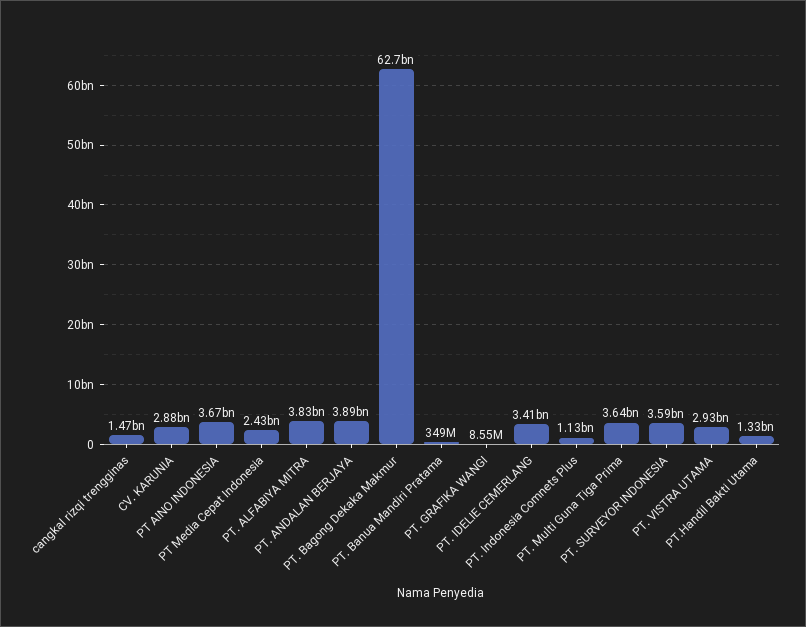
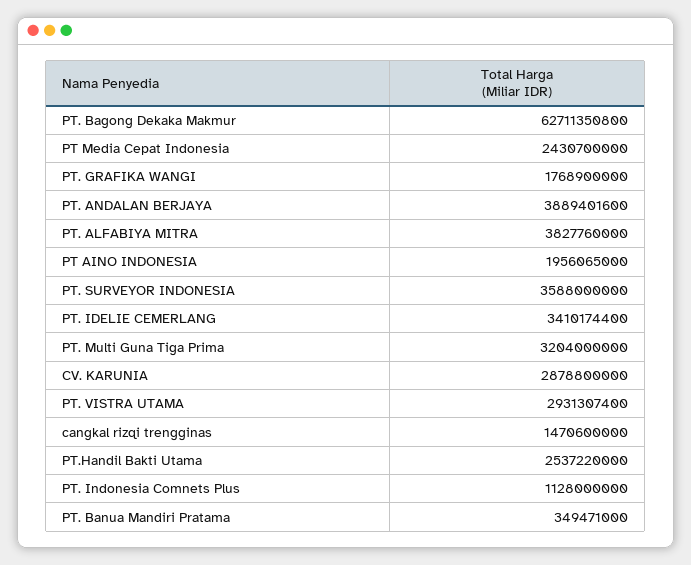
  {
    "cangkal rizqi trengginas": 1470600000,
    "CV. KARUNIA": 2878800000,
-   "PT AINO INDONESIA": 3670000000,
+   "PT AINO INDONESIA": 1956065000,
    "PT Media Cepat Indonesia": 2430700000,
    "PT. ALFABIYA MITRA": 3827760000,
    "PT. ANDALAN BERJAYA": 3889401600,
    "PT. Bagong Dekaka Makmur": 62711350800,
    "PT. Banua Mandiri Pratama": 349471000,
-   "PT. GRAFIKA WANGI": 8550000,
+   "PT. GRAFIKA WANGI": 1768900000,
    "PT. IDELIE CEMERLANG": 3410174400,
    "PT. Indonesia Comnets Plus": 1128000000,
-   "PT. Multi Guna Tiga Prima": 3640000000,
+   "PT. Multi Guna Tiga Prima": 3204000000,
    "PT. SURVEYOR INDONESIA": 3588000000,
    "PT. VISTRA UTAMA": 2931307400,
-   "PT.Handil Bakti Utama": 1330000000
+   "PT.Handil Bakti Utama": 2537220000
  }

